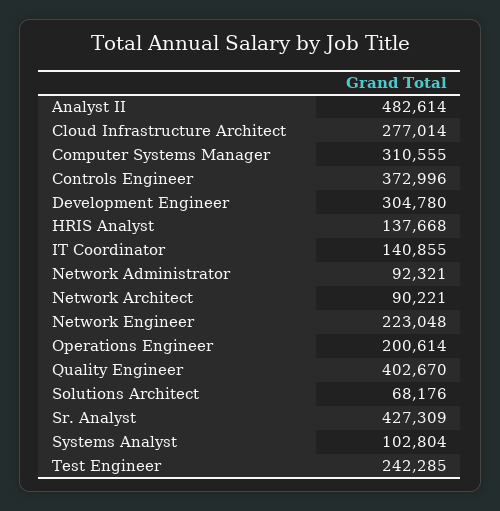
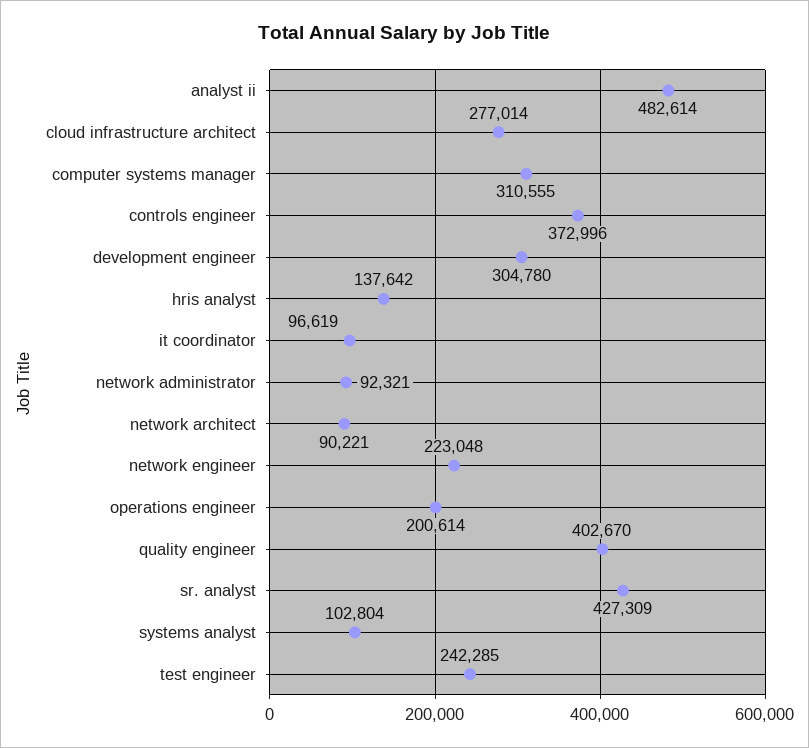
  {
    "Analyst II": 482614,
    "Cloud Infrastructure Architect": 277014,
    "Computer Systems Manager": 310555,
    "Controls Engineer": 372996,
    "Development Engineer": 304780,
-   "HRIS Analyst": 137668,
+   "HRIS Analyst": 137642,
-   "IT Coordinator": 140855,
+   "IT Coordinator": 96619,
    "Network Administrator": 92321,
    "Network Architect": 90221,
    "Network Engineer": 223048,
    "Operations Engineer": 200614,
    "Quality Engineer": 402670,
-   "Solutions Architect": 68176,
    "Sr. Analyst": 427309,
    "Systems Analyst": 102804,
    "Test Engineer": 242285
  }

